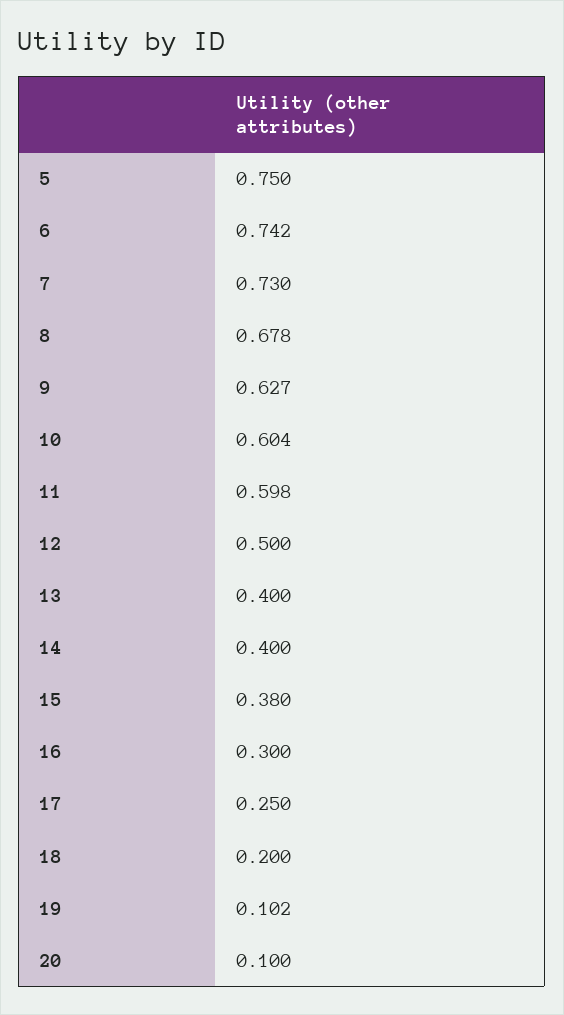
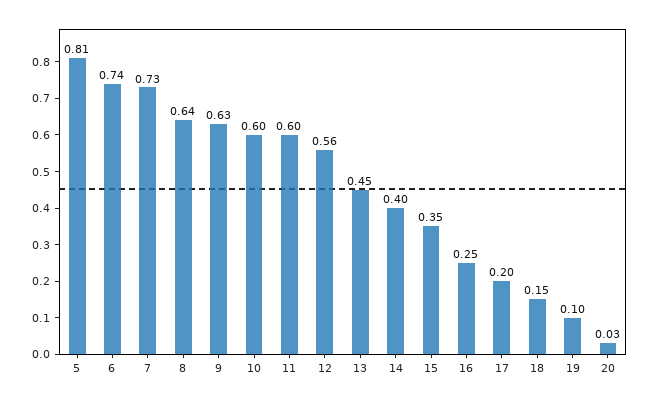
  {
-   "5": 0.75,
+   "5": 0.81,
    "6": 0.742,
    "7": 0.73,
-   "8": 0.678,
+   "8": 0.64,
    "9": 0.627,
    "10": 0.604,
    "11": 0.598,
-   "12": 0.5,
+   "12": 0.56,
-   "13": 0.4,
+   "13": 0.45,
    "14": 0.4,
-   "15": 0.38,
+   "15": 0.35,
-   "16": 0.3,
+   "16": 0.25,
-   "17": 0.25,
+   "17": 0.2,
-   "18": 0.2,
+   "18": 0.15,
    "19": 0.102,
-   "20": 0.1
+   "20": 0.03
  }

